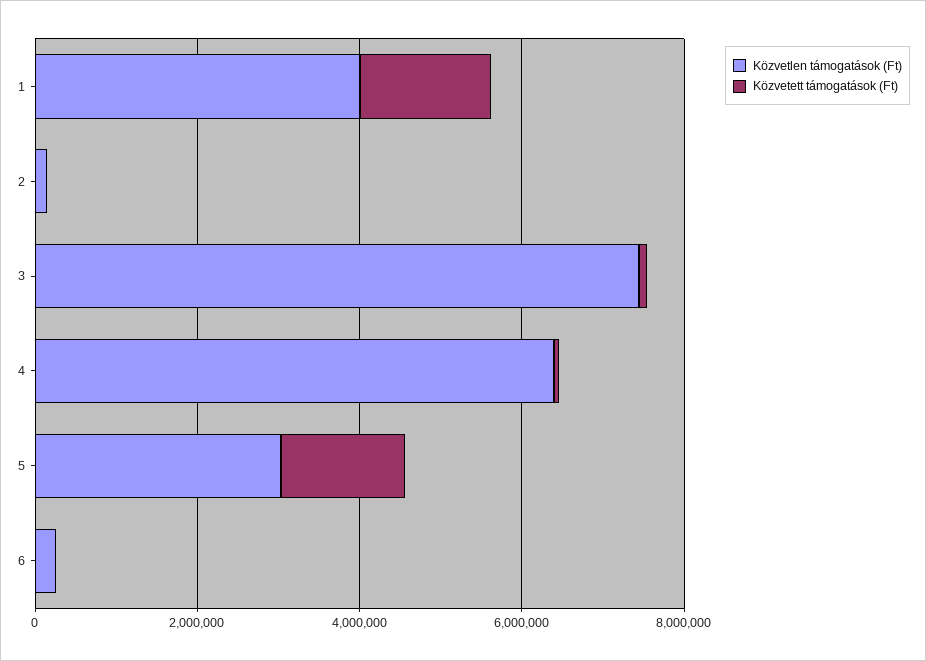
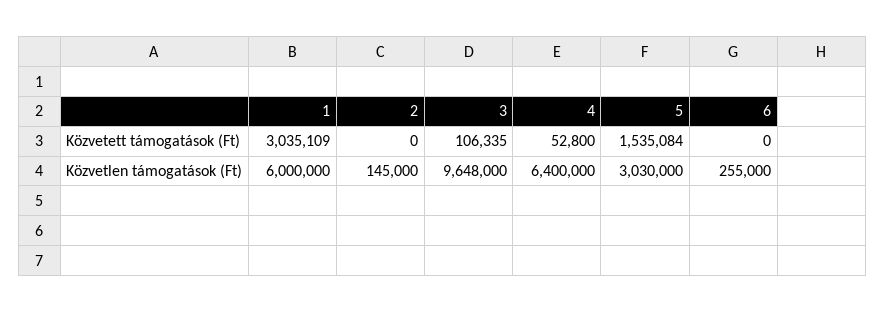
  {
    "Közvetlen támogatások (Ft)": {
-     "1": 4000000,
+     "1": 6000000,
      "2": 145000,
-     "3": 7500000,
+     "3": 9648000,
      "4": 6400000,
      "5": 3030000,
      "6": 255000
    },
    "Közvetett támogatások (Ft)": {
-     "1": 1500000,
+     "1": 3035109,
      "2": 0,
      "3": 106335,
      "4": 52800,
      "5": 1535084,
      "6": 0
    }
  }

